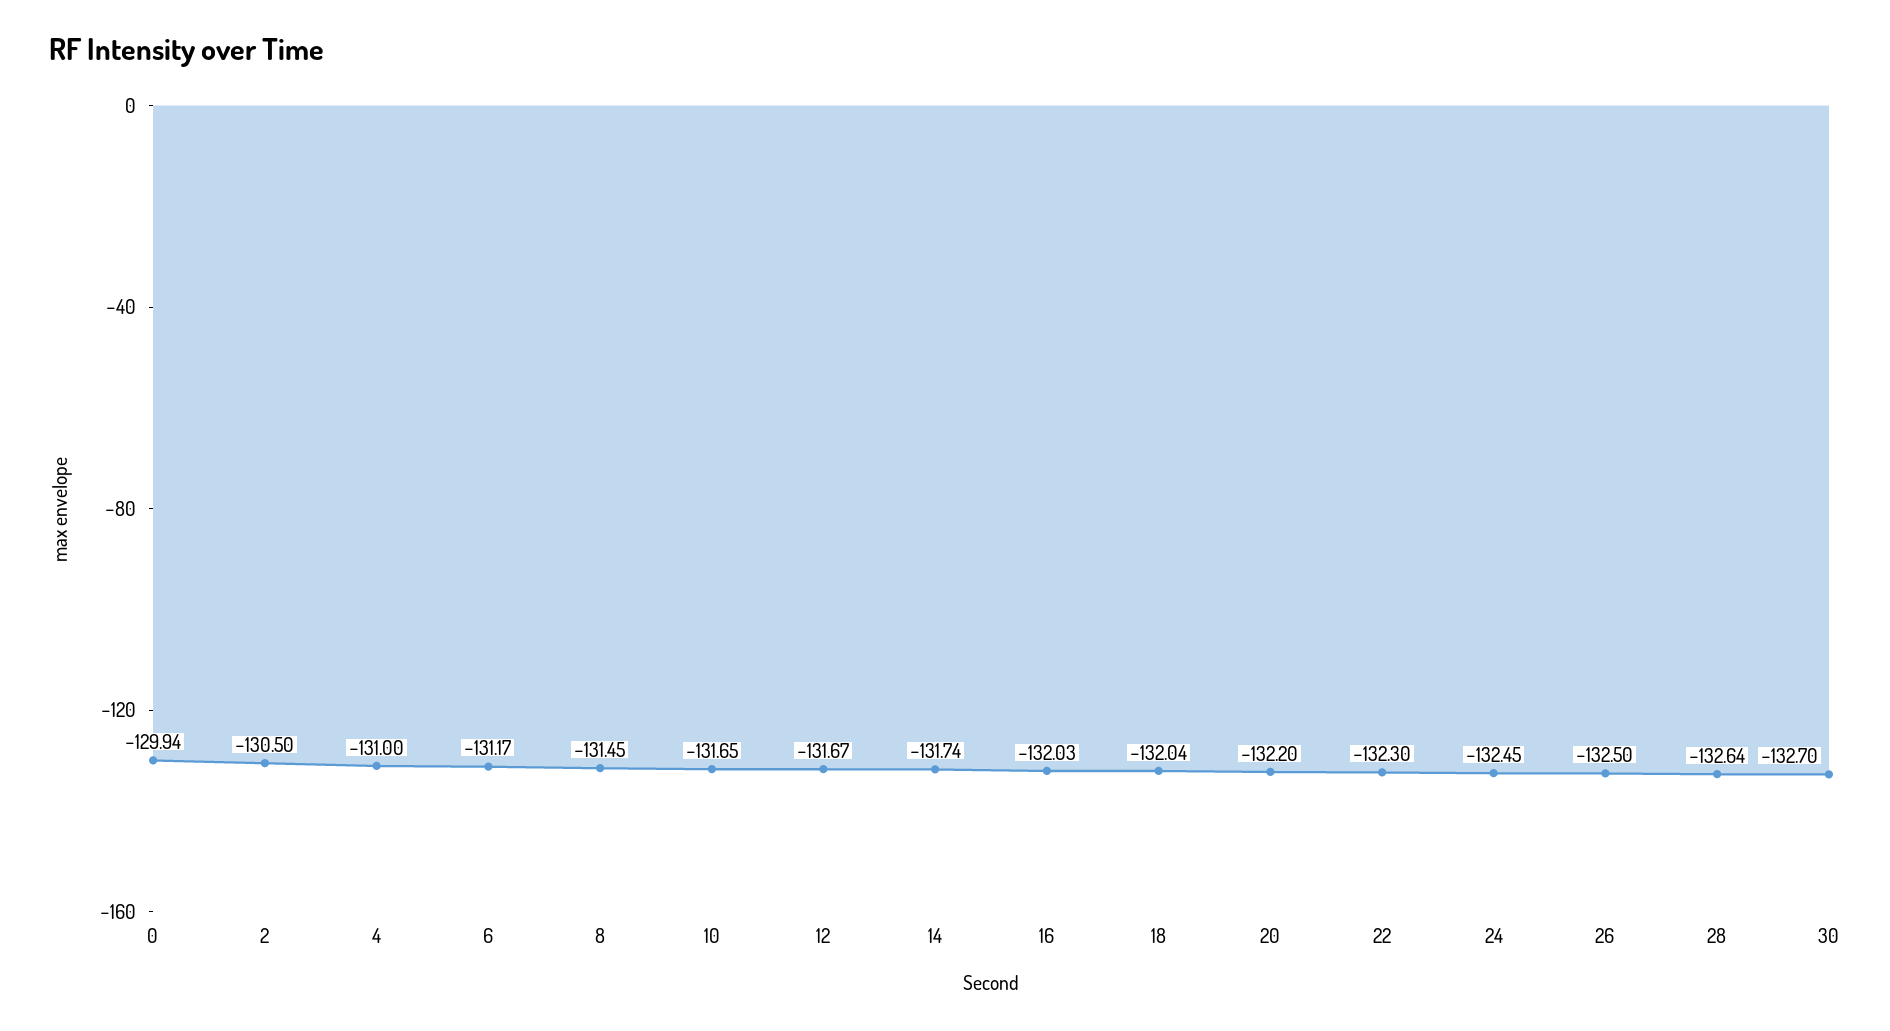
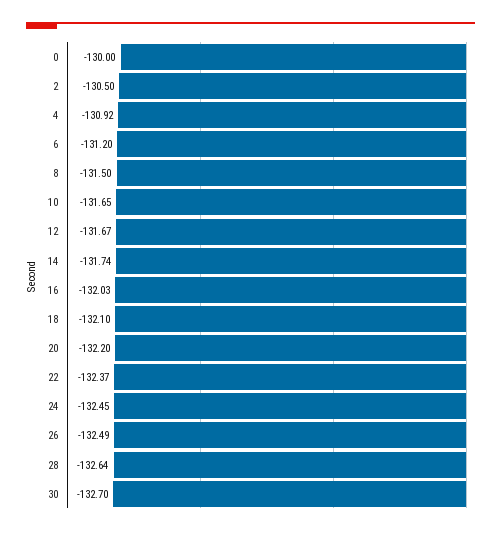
  {
-   "0": -129.94,
+   "0": -130,
    "2": -130.5,
-   "4": -131,
+   "4": -130.92,
-   "6": -131.17,
+   "6": -131.2,
-   "8": -131.45,
+   "8": -131.5,
    "10": -131.65,
    "12": -131.67,
    "14": -131.74,
    "16": -132.03,
-   "18": -132.04,
+   "18": -132.1,
    "20": -132.2,
-   "22": -132.3,
+   "22": -132.37,
    "24": -132.45,
-   "26": -132.5,
+   "26": -132.49,
    "28": -132.64,
    "30": -132.7
  }

